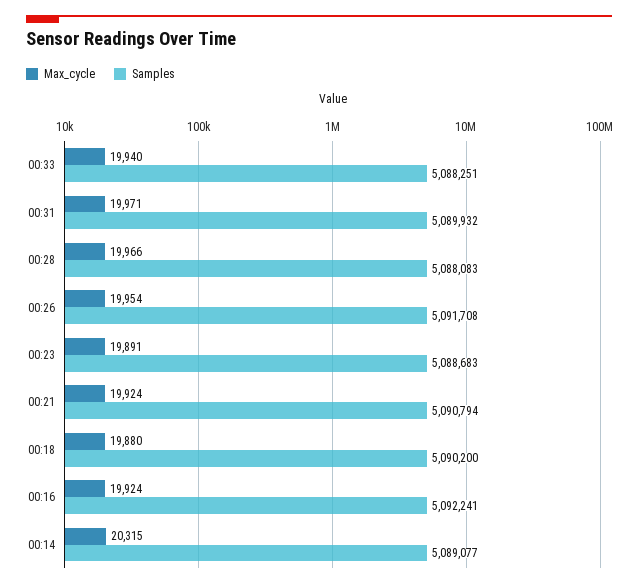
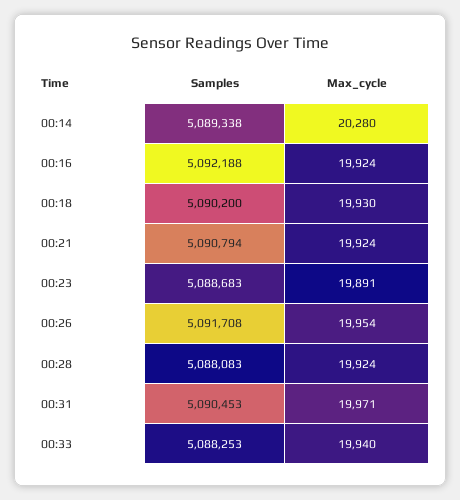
  {
    "Max_cycle": {
      "00:33": 19940,
      "00:31": 19971,
-     "00:28": 19966,
+     "00:28": 19924,
      "00:26": 19954,
      "00:23": 19891,
      "00:21": 19924,
-     "00:18": 19880,
+     "00:18": 19930,
      "00:16": 19924,
-     "00:14": 20315
+     "00:14": 20280
    },
    "Samples": {
-     "00:33": 5088251,
+     "00:33": 5088253,
-     "00:31": 5089932,
+     "00:31": 5090453,
      "00:28": 5088083,
      "00:26": 5091708,
      "00:23": 5088683,
      "00:21": 5090794,
      "00:18": 5090200,
-     "00:16": 5092241,
+     "00:16": 5092188,
-     "00:14": 5089077
+     "00:14": 5089338
    }
  }

